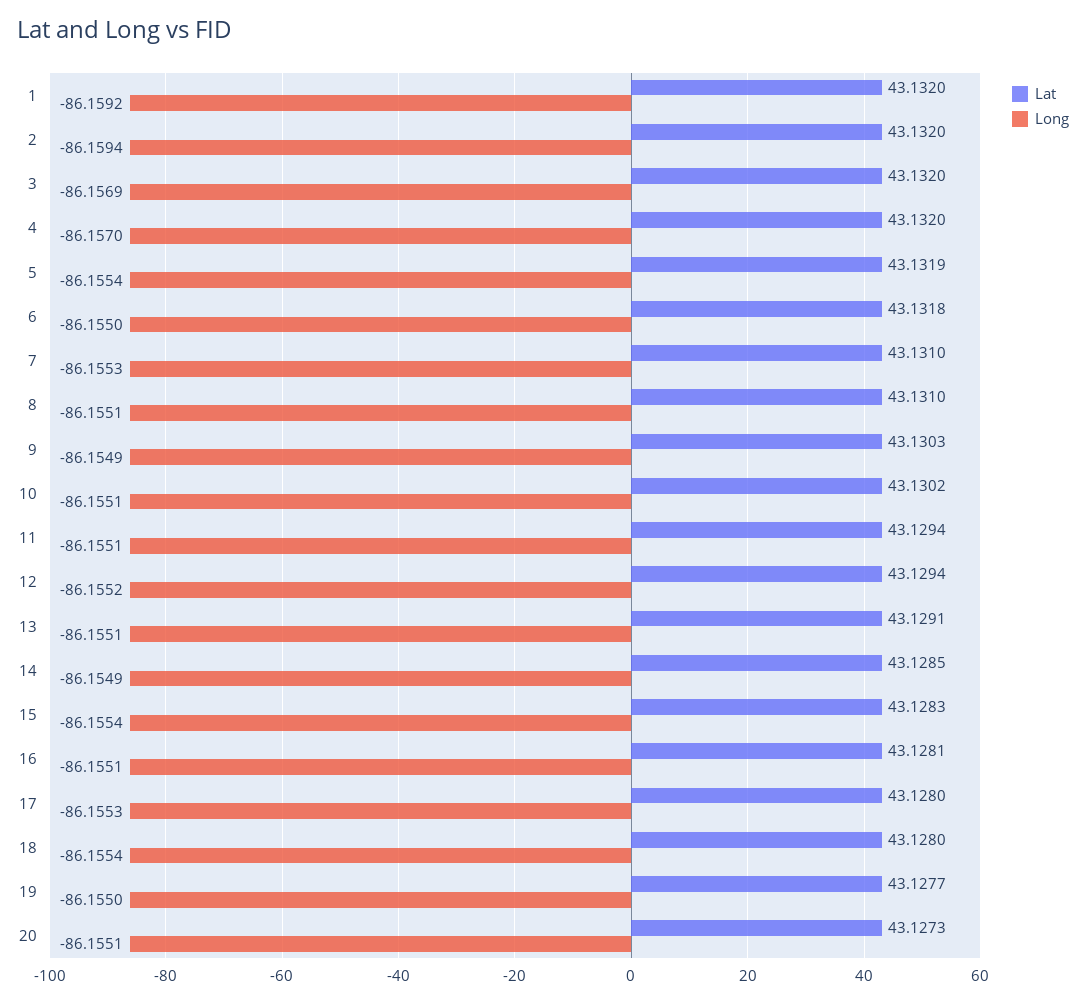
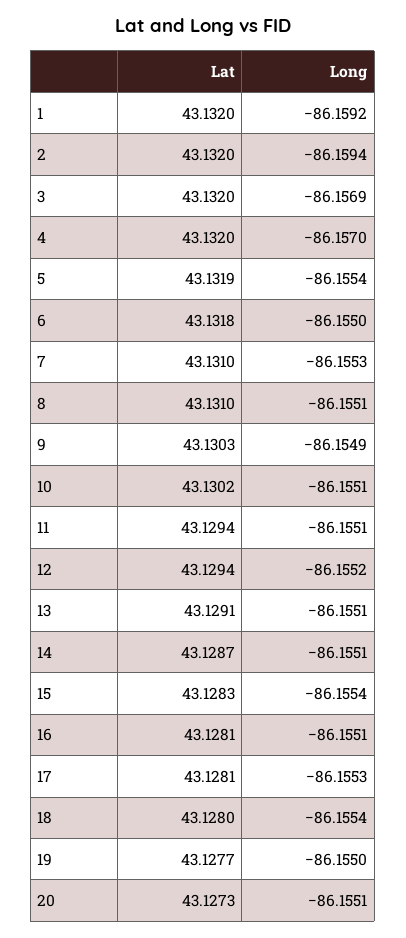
  {
    "Lat": {
      "1": 43.132,
      "2": 43.132,
      "3": 43.132,
      "4": 43.132,
      "5": 43.1319,
      "6": 43.1318,
      "7": 43.131,
      "8": 43.131,
      "9": 43.1303,
      "10": 43.1302,
      "11": 43.1294,
      "12": 43.1294,
      "13": 43.1291,
-     "14": 43.1285,
+     "14": 43.1287,
      "15": 43.1283,
      "16": 43.1281,
-     "17": 43.128,
+     "17": 43.1281,
      "18": 43.128,
      "19": 43.1277,
      "20": 43.1273
    },
    "Long": {
      "1": -86.1592,
      "2": -86.1594,
      "3": -86.1569,
      "4": -86.157,
      "5": -86.1554,
      "6": -86.155,
      "7": -86.1553,
      "8": -86.1551,
      "9": -86.1549,
      "10": -86.1551,
      "11": -86.1551,
      "12": -86.1552,
      "13": -86.1551,
-     "14": -86.1549,
+     "14": -86.1551,
      "15": -86.1554,
      "16": -86.1551,
      "17": -86.1553,
      "18": -86.1554,
      "19": -86.155,
      "20": -86.1551
    }
  }

